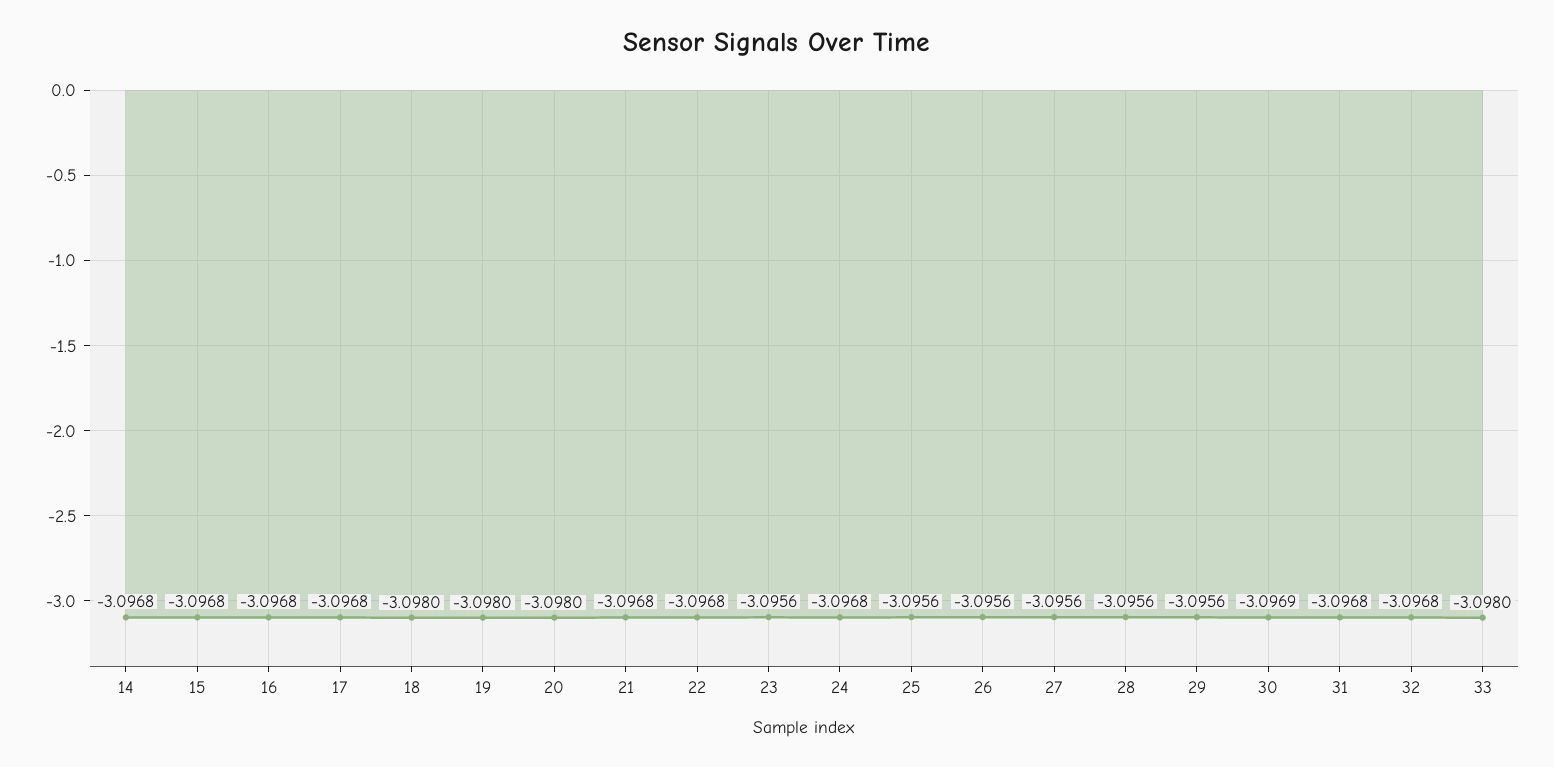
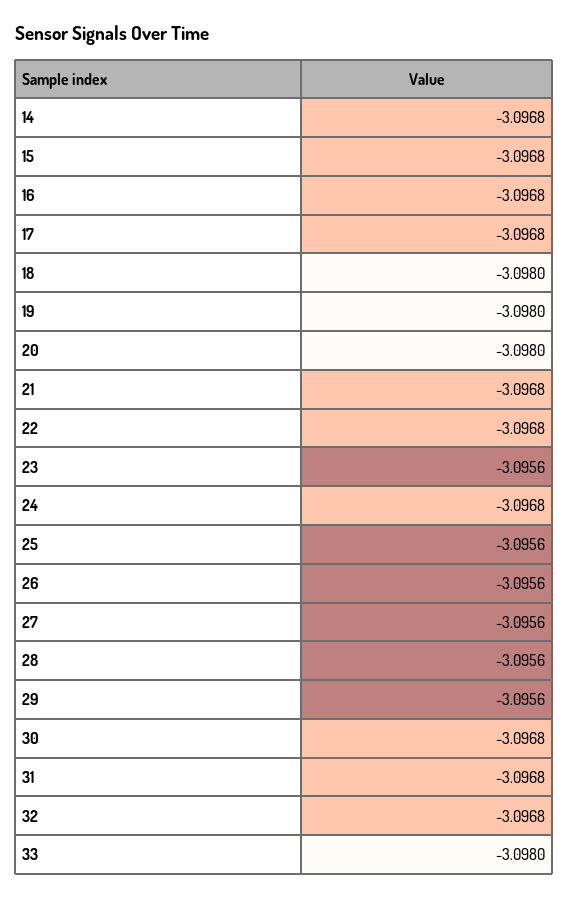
  {
    "14": -3.0968,
    "15": -3.0968,
    "16": -3.0968,
    "17": -3.0968,
    "18": -3.098,
    "19": -3.098,
    "20": -3.098,
    "21": -3.0968,
    "22": -3.0968,
    "23": -3.0956,
    "24": -3.0968,
    "25": -3.0956,
    "26": -3.0956,
    "27": -3.0956,
    "28": -3.0956,
    "29": -3.0956,
-   "30": -3.0969,
+   "30": -3.0968,
    "31": -3.0968,
    "32": -3.0968,
    "33": -3.098
  }

